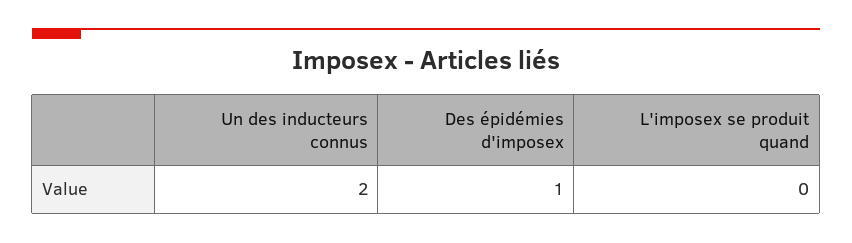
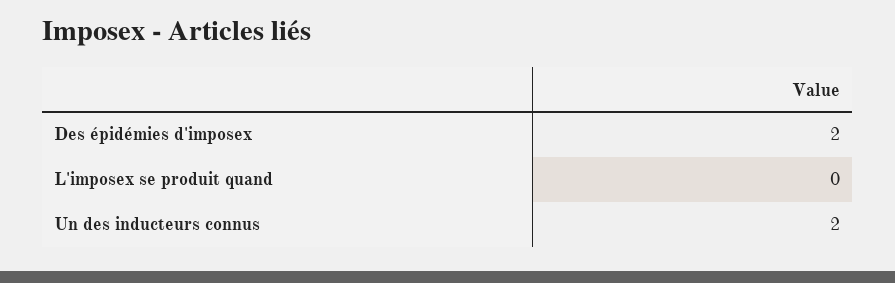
  {
    "Un des inducteurs connus": 2,
-   "Des épidémies d'imposex": 1,
+   "Des épidémies d'imposex": 2,
    "L'imposex se produit quand": 0
  }

